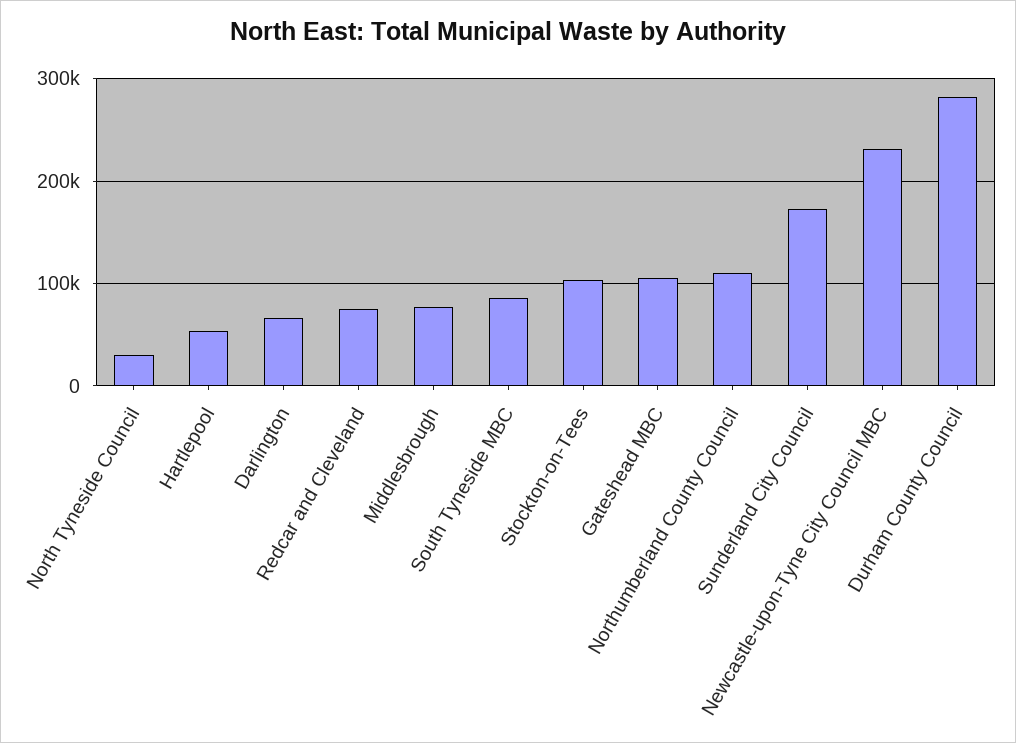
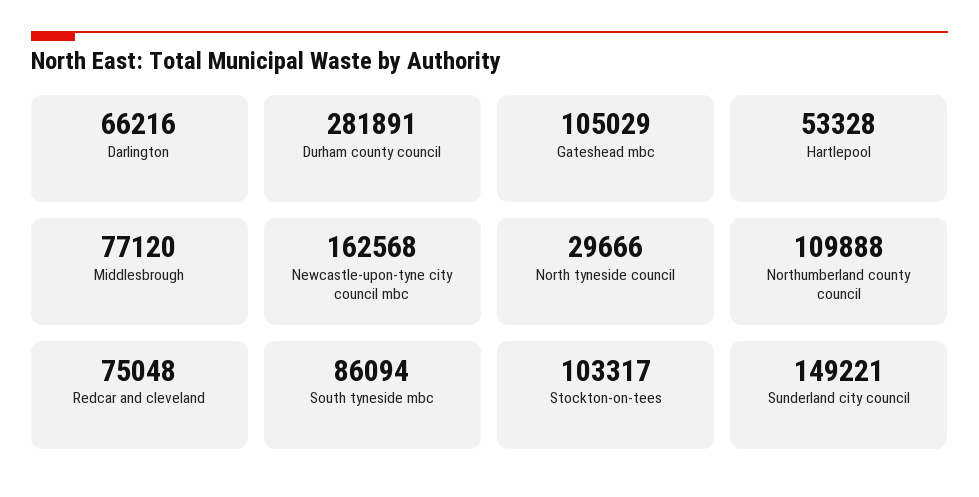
  {
    "North Tyneside Council": 29666,
    "Hartlepool": 53328,
    "Darlington": 66216,
    "Redcar and Cleveland": 75048,
    "Middlesbrough": 77120,
    "South Tyneside MBC": 86094,
    "Stockton-on-Tees": 103317,
    "Gateshead MBC": 105029,
    "Northumberland County Council": 109888,
-   "Sunderland City Council": 170000,
+   "Sunderland City Council": 149221,
-   "Newcastle-upon-Tyne City Council MBC": 230000,
+   "Newcastle-upon-Tyne City Council MBC": 162568,
    "Durham County Council": 281891
  }

